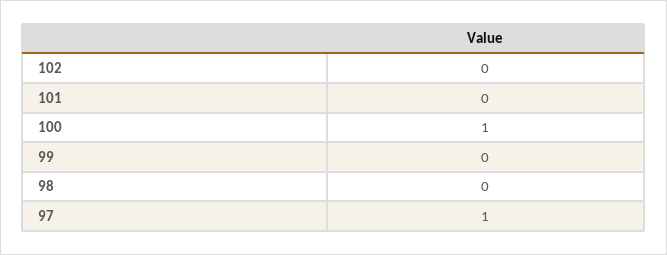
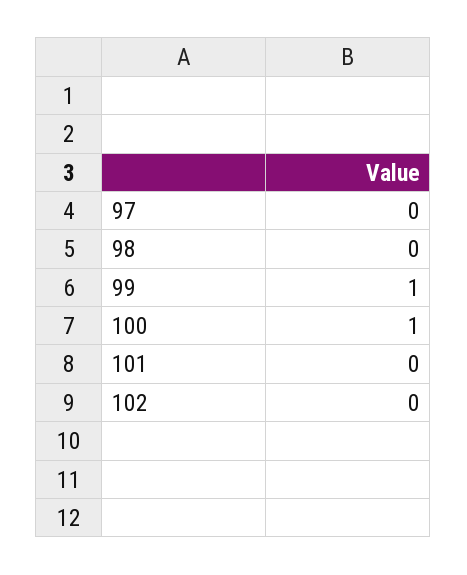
  {
    "102": 0,
    "101": 0,
    "100": 1,
-   "99": 0,
+   "99": 1,
    "98": 0,
-   "97": 1
+   "97": 0
  }

